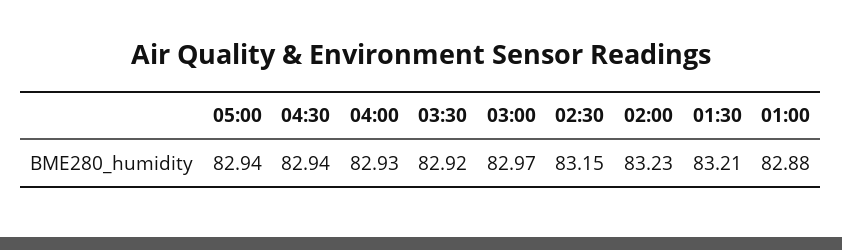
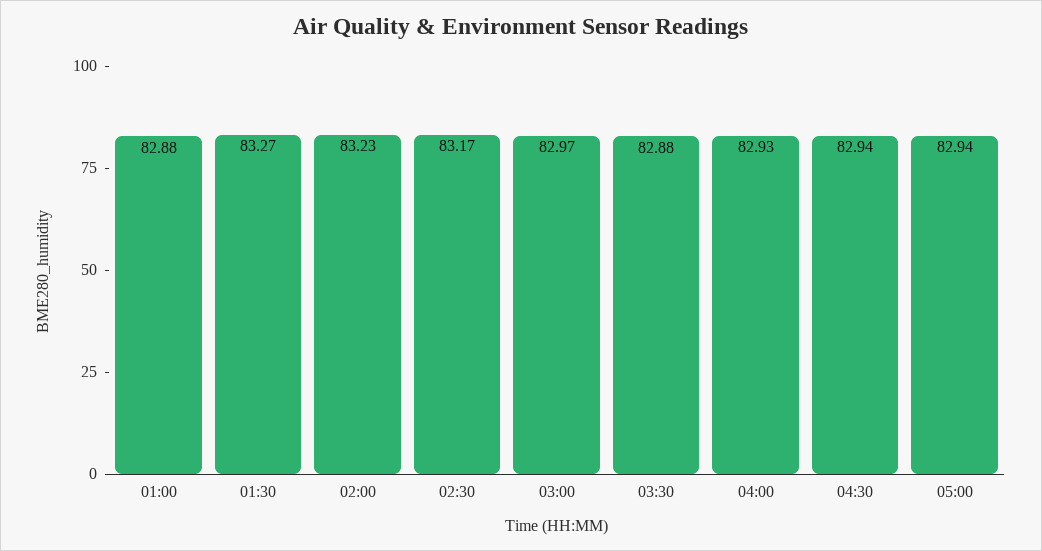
  {
    "05:00": 82.94,
    "04:30": 82.94,
    "04:00": 82.93,
-   "03:30": 82.92,
+   "03:30": 82.88,
    "03:00": 82.97,
-   "02:30": 83.15,
+   "02:30": 83.17,
    "02:00": 83.23,
-   "01:30": 83.21,
+   "01:30": 83.27,
    "01:00": 82.88
  }

